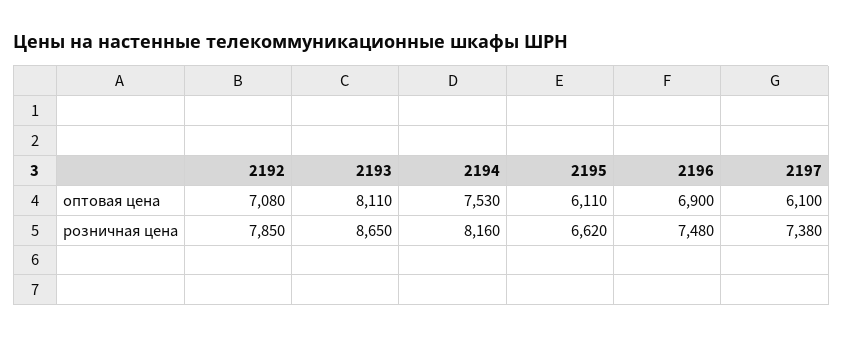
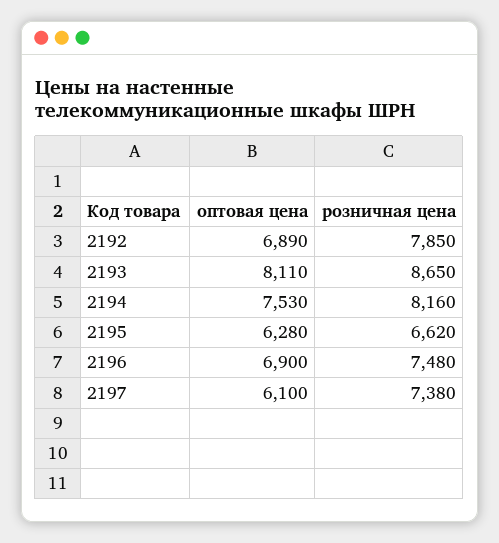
  {
    "2192": {
-     "оптовая цена": 7080,
+     "оптовая цена": 6890,
      "розничная цена": 7850
    },
    "2193": {
      "оптовая цена": 8110,
      "розничная цена": 8650
    },
    "2194": {
      "оптовая цена": 7530,
      "розничная цена": 8160
    },
    "2195": {
-     "оптовая цена": 6110,
+     "оптовая цена": 6280,
      "розничная цена": 6620
    },
    "2196": {
      "оптовая цена": 6900,
      "розничная цена": 7480
    },
    "2197": {
      "оптовая цена": 6100,
      "розничная цена": 7380
    }
  }

